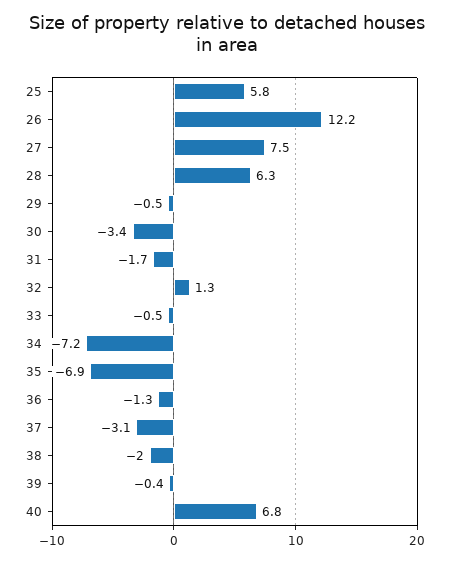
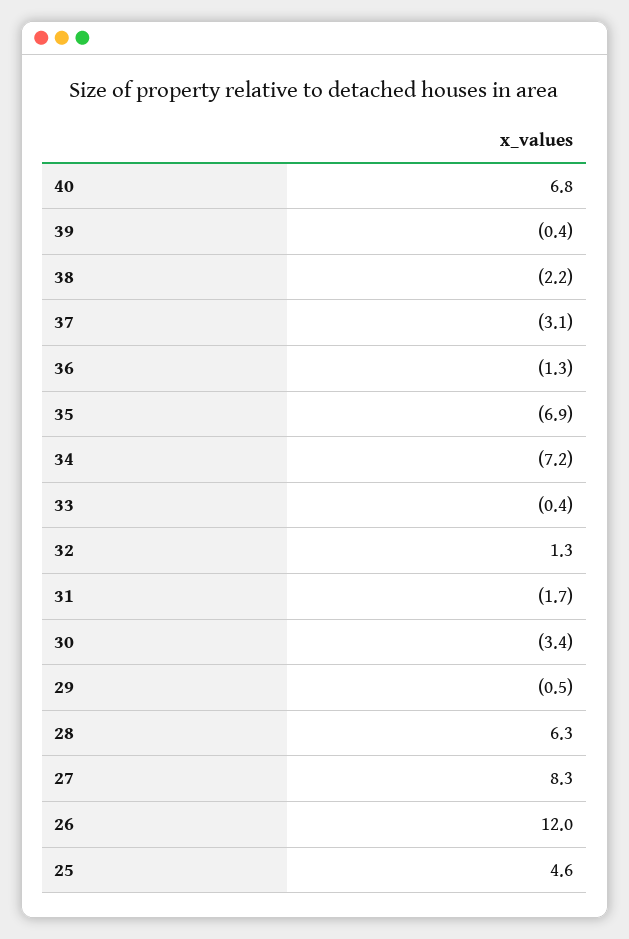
  {
-   "25": 5.8,
+   "25": 4.6,
-   "26": 12.2,
+   "26": 12,
-   "27": 7.5,
+   "27": 8.3,
    "28": 6.3,
    "29": -0.5,
    "30": -3.4,
    "31": -1.7,
    "32": 1.3,
-   "33": -0.5,
+   "33": -0.4,
    "34": -7.2,
    "35": -6.9,
    "36": -1.3,
    "37": -3.1,
-   "38": -2,
+   "38": -2.2,
    "39": -0.4,
    "40": 6.8
  }

